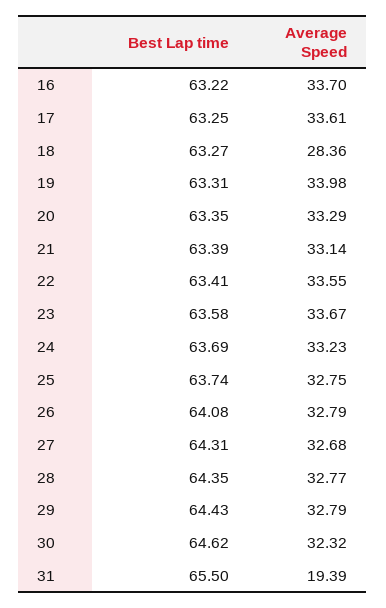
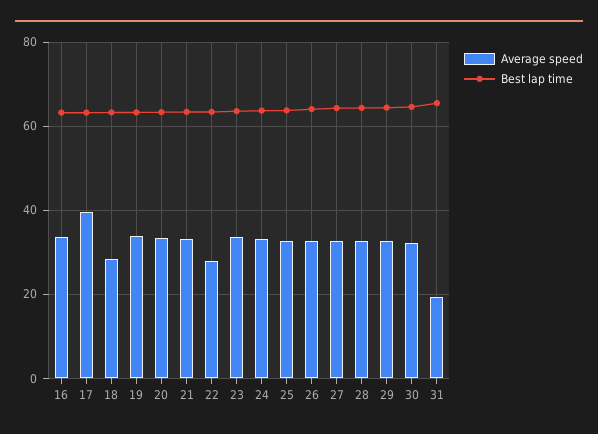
  {
    "Best Lap time": {
      "16": 63.22,
      "17": 63.25,
      "18": 63.27,
      "19": 63.31,
      "20": 63.35,
      "21": 63.39,
      "22": 63.41,
      "23": 63.58,
      "24": 63.69,
      "25": 63.74,
      "26": 64.08,
      "27": 64.31,
      "28": 64.35,
      "29": 64.43,
      "30": 64.62,
      "31": 65.5
    },
    "Average Speed": {
      "16": 33.7,
-     "17": 33.61,
+     "17": 40,
      "18": 28.36,
      "19": 33.98,
      "20": 33.29,
      "21": 33.14,
-     "22": 33.55,
+     "22": 28,
      "23": 33.67,
      "24": 33.23,
      "25": 32.75,
      "26": 32.79,
      "27": 32.68,
      "28": 32.77,
      "29": 32.79,
      "30": 32.32,
      "31": 19.39
    }
  }

